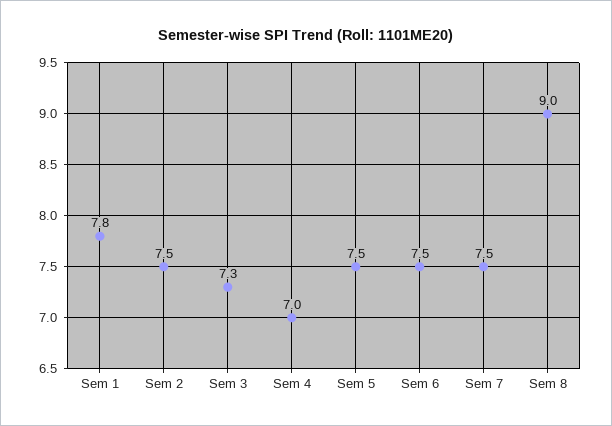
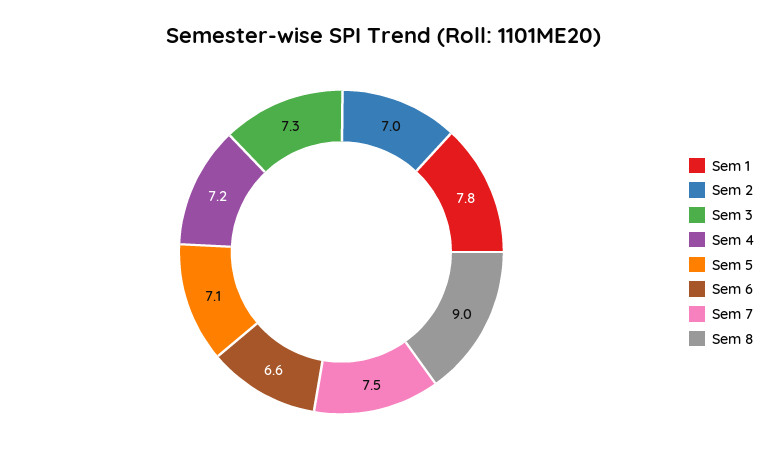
  {
    "Sem 1": 7.8,
-   "Sem 2": 7.5,
+   "Sem 2": 7,
    "Sem 3": 7.3,
-   "Sem 4": 7,
+   "Sem 4": 7.2,
-   "Sem 5": 7.5,
+   "Sem 5": 7.1,
-   "Sem 6": 7.5,
+   "Sem 6": 6.6,
    "Sem 7": 7.5,
    "Sem 8": 9
  }

